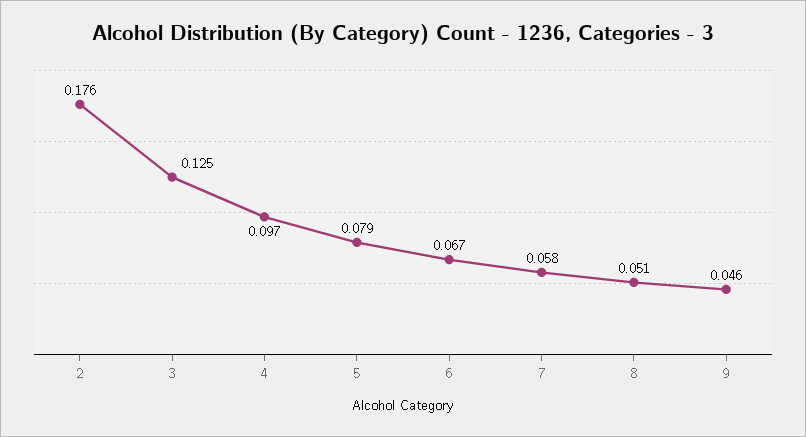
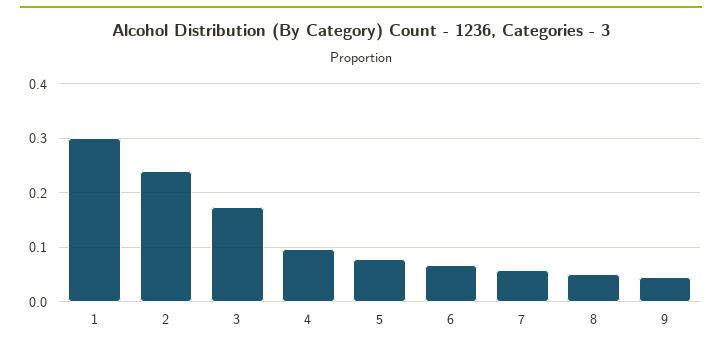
  {
-   "2": 0.176,
+   "2": 0.24,
-   "3": 0.125,
+   "3": 0.18,
    "4": 0.097,
    "5": 0.079,
    "6": 0.067,
    "7": 0.058,
    "8": 0.051,
-   "9": 0.046
+   "9": 0.046,
+   "1": 0.3
  }

